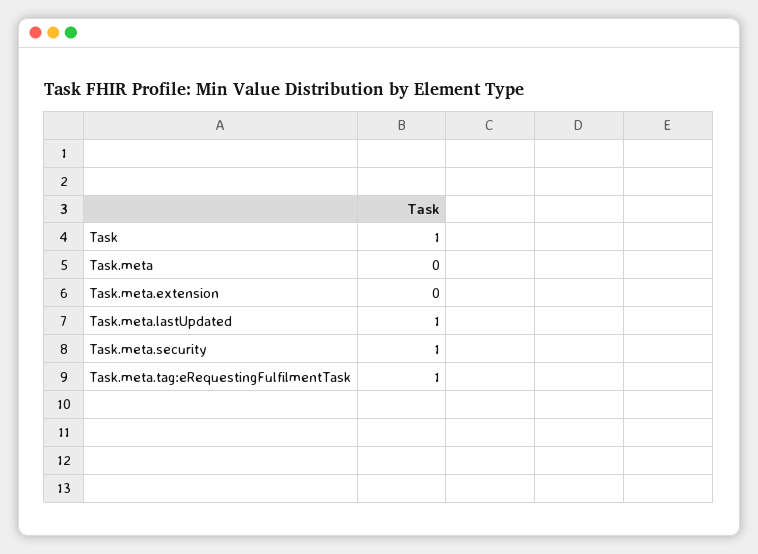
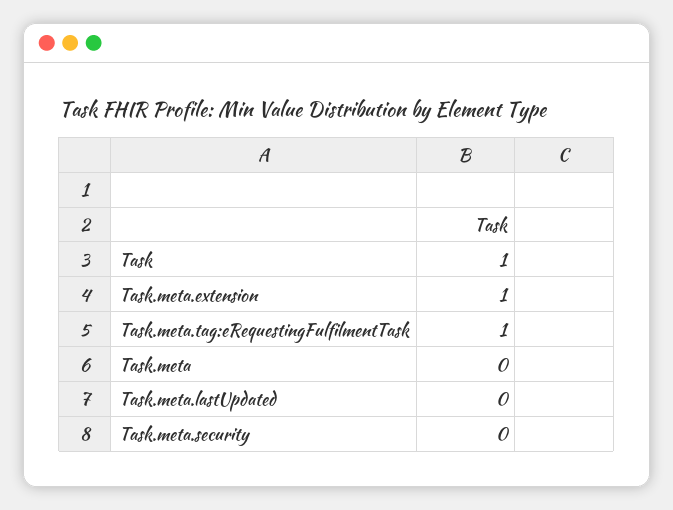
  {
    "Task": 1,
    "Task.meta": 0,
-   "Task.meta.extension": 0,
+   "Task.meta.extension": 1,
-   "Task.meta.lastUpdated": 1,
+   "Task.meta.lastUpdated": 0,
-   "Task.meta.security": 1,
+   "Task.meta.security": 0,
    "Task.meta.tag:eRequestingFulfilmentTask": 1
  }

